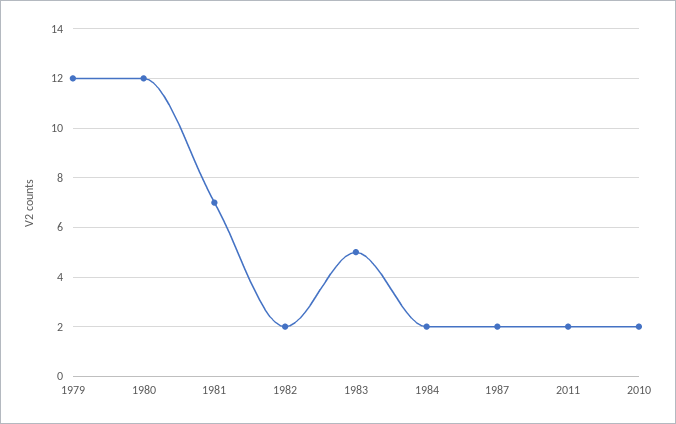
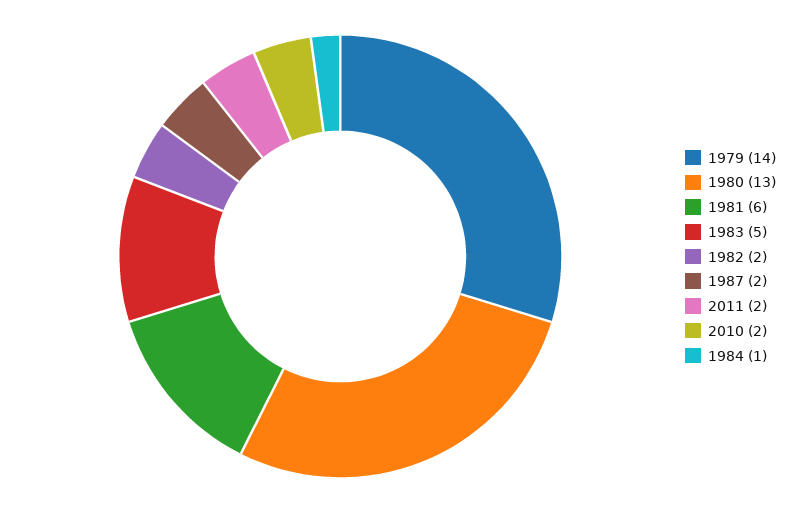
  {
-   "1979": 12,
+   "1979": 14,
-   "1980": 12,
+   "1980": 13,
-   "1981": 7,
+   "1981": 6,
    "1982": 2,
    "1983": 5,
-   "1984": 2,
+   "1984": 1,
    "1987": 2,
    "2011": 2,
    "2010": 2
  }

